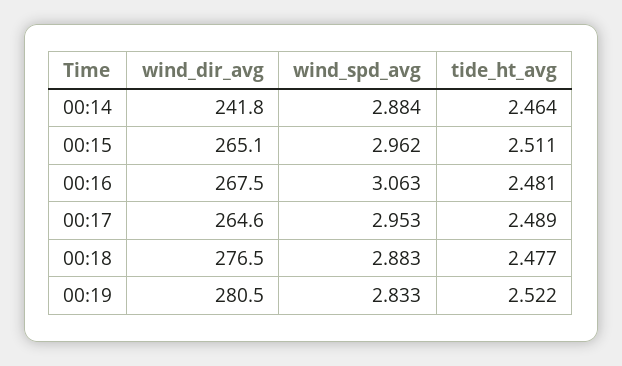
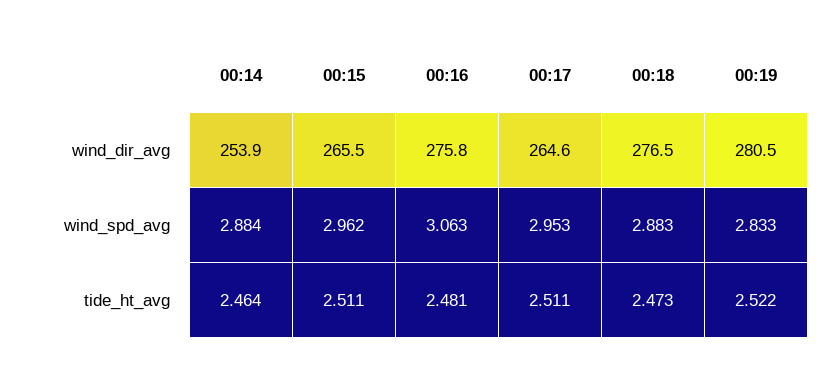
  {
    "wind_dir_avg": {
-     "00:14": 241.8,
+     "00:14": 253.9,
-     "00:15": 265.1,
+     "00:15": 265.5,
-     "00:16": 267.5,
+     "00:16": 275.8,
      "00:17": 264.6,
      "00:18": 276.5,
      "00:19": 280.5
    },
    "wind_spd_avg": {
      "00:14": 2.884,
      "00:15": 2.962,
      "00:16": 3.063,
      "00:17": 2.953,
      "00:18": 2.883,
      "00:19": 2.833
    },
    "tide_ht_avg": {
      "00:14": 2.464,
      "00:15": 2.511,
      "00:16": 2.481,
-     "00:17": 2.489,
+     "00:17": 2.511,
-     "00:18": 2.477,
+     "00:18": 2.473,
      "00:19": 2.522
    }
  }

